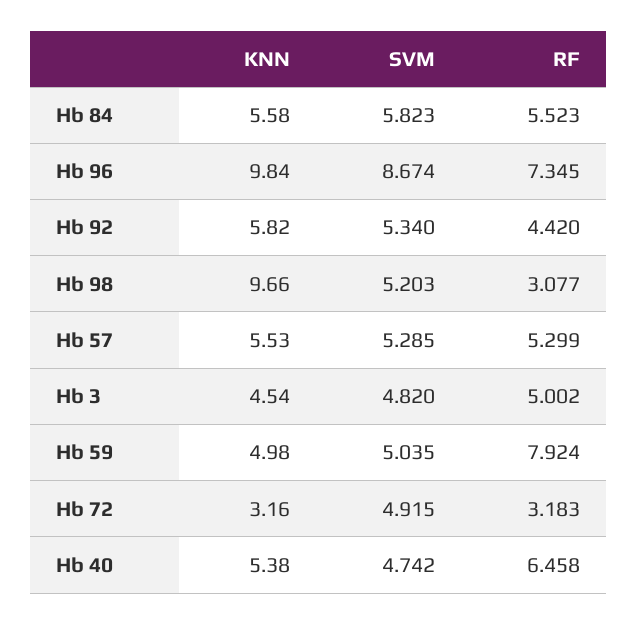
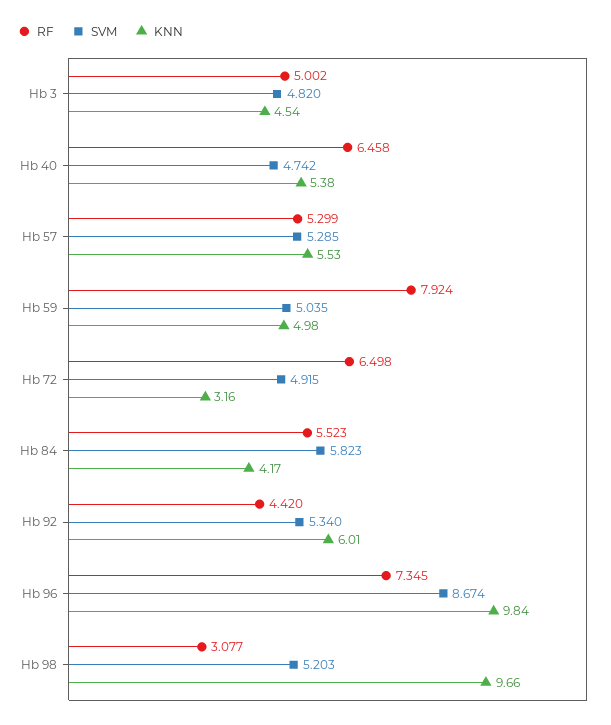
  {
    "KNN": {
-     "Hb 84": 5.58,
+     "Hb 84": 4.17,
      "Hb 96": 9.84,
-     "Hb 92": 5.82,
+     "Hb 92": 6.01,
      "Hb 98": 9.66,
      "Hb 57": 5.53,
      "Hb 3": 4.54,
      "Hb 59": 4.98,
      "Hb 72": 3.16,
      "Hb 40": 5.38
    },
    "SVM": {
      "Hb 84": 5.823,
      "Hb 96": 8.674,
      "Hb 92": 5.34,
      "Hb 98": 5.203,
      "Hb 57": 5.285,
      "Hb 3": 4.82,
      "Hb 59": 5.035,
      "Hb 72": 4.915,
      "Hb 40": 4.742
    },
    "RF": {
      "Hb 84": 5.523,
      "Hb 96": 7.345,
      "Hb 92": 4.42,
      "Hb 98": 3.077,
      "Hb 57": 5.299,
      "Hb 3": 5.002,
      "Hb 59": 7.924,
-     "Hb 72": 3.183,
+     "Hb 72": 6.498,
      "Hb 40": 6.458
    }
  }

